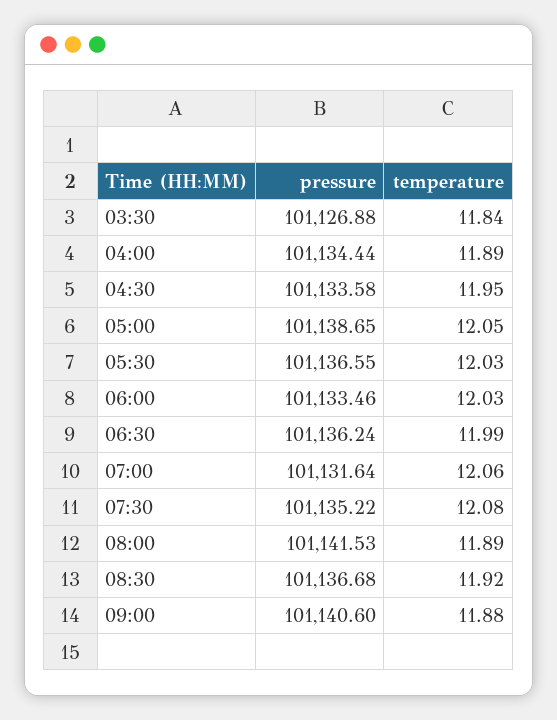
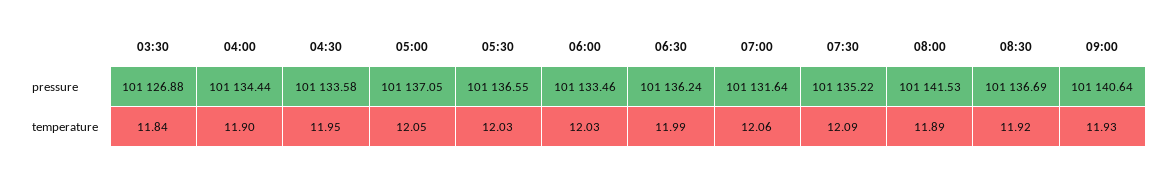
  {
    "pressure": {
      "03:30": 101126.88,
      "04:00": 101134.44,
      "04:30": 101133.58,
-     "05:00": 101138.65,
+     "05:00": 101137.05,
      "05:30": 101136.55,
      "06:00": 101133.46,
      "06:30": 101136.24,
      "07:00": 101131.64,
      "07:30": 101135.22,
      "08:00": 101141.53,
-     "08:30": 101136.68,
+     "08:30": 101136.69,
-     "09:00": 101140.6
+     "09:00": 101140.64
    },
    "temperature": {
      "03:30": 11.84,
-     "04:00": 11.89,
+     "04:00": 11.9,
      "04:30": 11.95,
      "05:00": 12.05,
      "05:30": 12.03,
      "06:00": 12.03,
      "06:30": 11.99,
      "07:00": 12.06,
-     "07:30": 12.08,
+     "07:30": 12.09,
      "08:00": 11.89,
      "08:30": 11.92,
-     "09:00": 11.88
+     "09:00": 11.93
    }
  }

